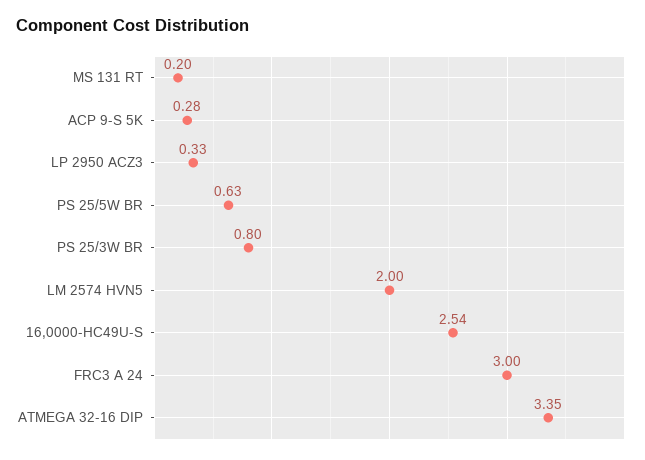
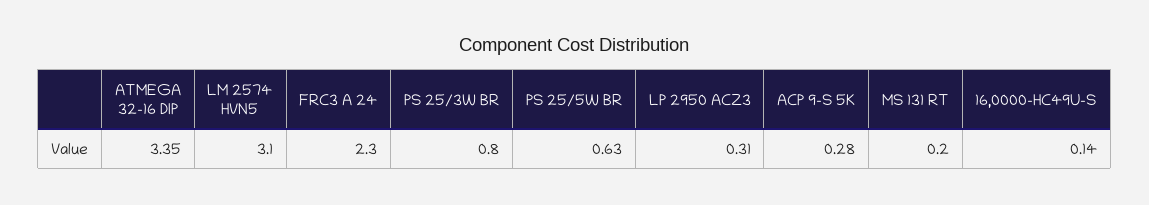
  {
    "MS 131 RT": 0.2,
    "ACP 9-S 5K": 0.28,
-   "LP 2950 ACZ3": 0.33,
+   "LP 2950 ACZ3": 0.31,
    "PS 25/5W BR": 0.63,
    "PS 25/3W BR": 0.8,
-   "LM 2574 HVN5": 2,
+   "LM 2574 HVN5": 3.1,
-   "16,0000-HC49U-S": 2.54,
+   "16,0000-HC49U-S": 0.14,
-   "FRC3 A 24": 3,
+   "FRC3 A 24": 2.3,
    "ATMEGA 32-16 DIP": 3.35
  }

